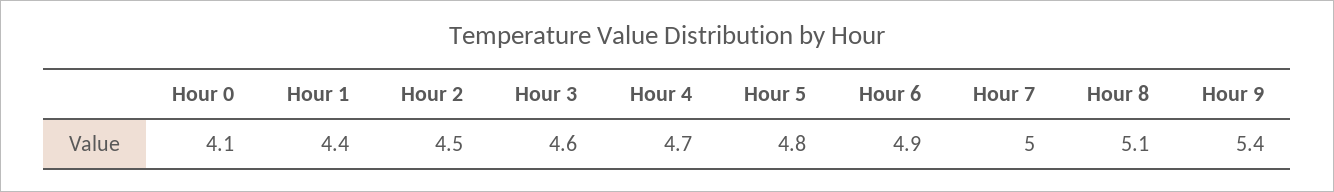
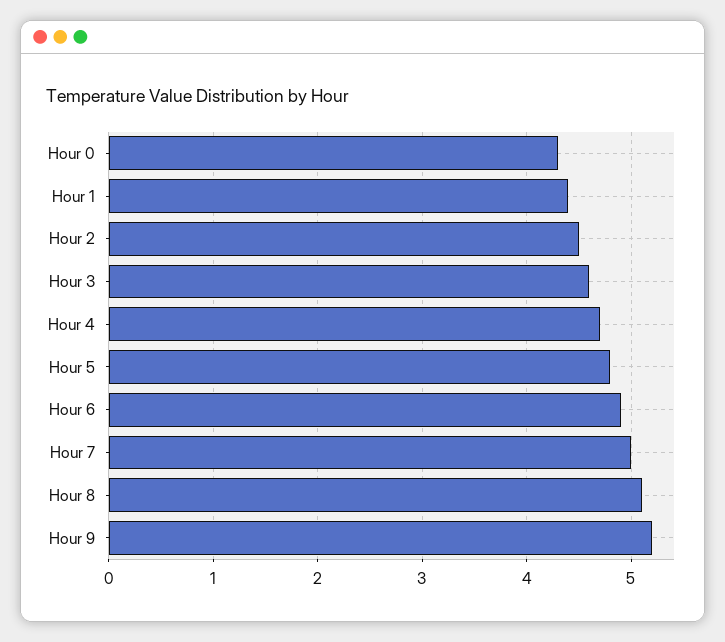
  {
-   "Hour 0": 4.1,
+   "Hour 0": 4.3,
    "Hour 1": 4.4,
    "Hour 2": 4.5,
    "Hour 3": 4.6,
    "Hour 4": 4.7,
    "Hour 5": 4.8,
    "Hour 6": 4.9,
    "Hour 7": 5,
    "Hour 8": 5.1,
-   "Hour 9": 5.4
+   "Hour 9": 5.2
  }

